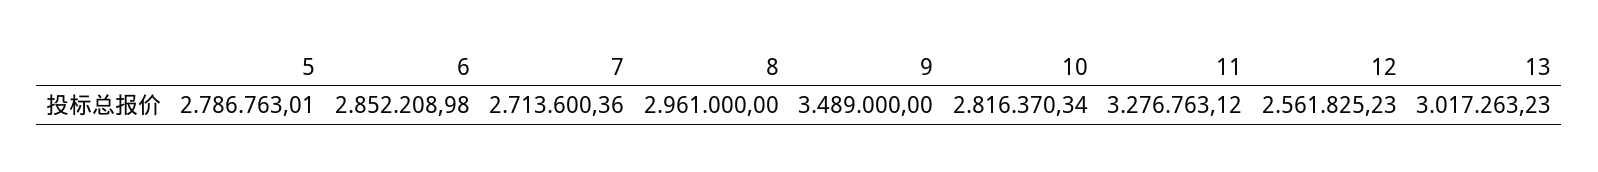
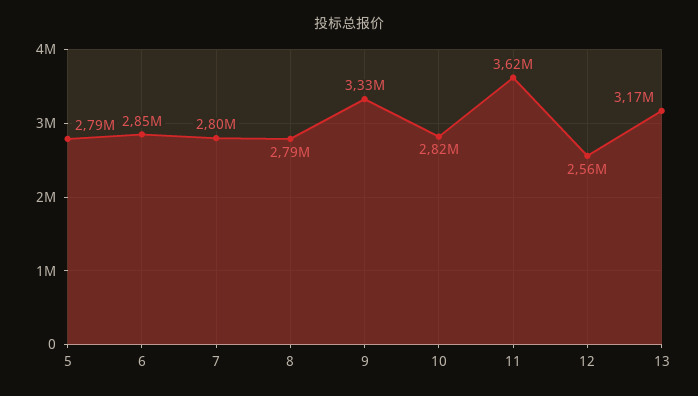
  {
    "5": 2786763.01,
    "6": 2852208.98,
-   "7": 2713600.36,
+   "7": 2800000,
-   "8": 2961000,
+   "8": 2790000,
-   "9": 3489000,
+   "9": 3330000,
    "10": 2816370.34,
-   "11": 3276763.12,
+   "11": 3620000,
    "12": 2561825.23,
-   "13": 3017263.23
+   "13": 3170000
  }

